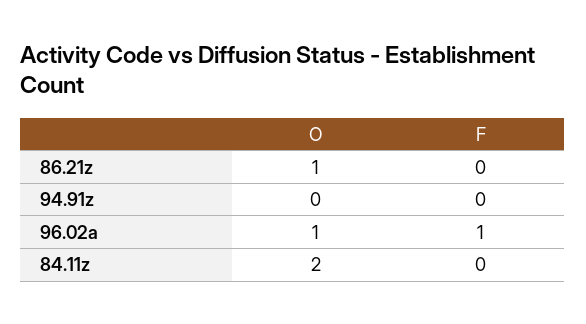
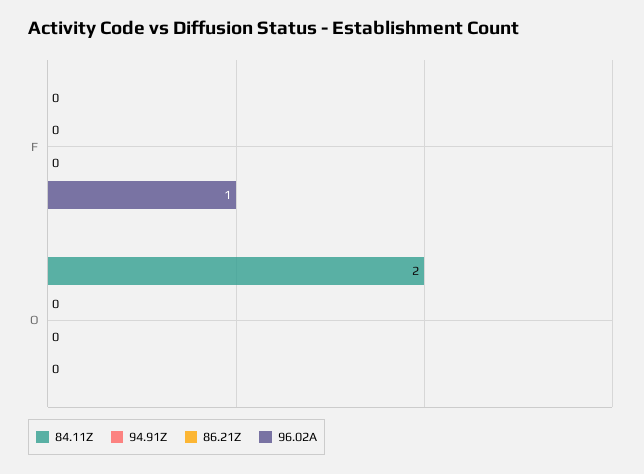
  {
    "86.21z": {
-     "O": 1,
+     "O": 0,
      "F": 0
    },
    "94.91z": {
      "O": 0,
      "F": 0
    },
    "96.02a": {
-     "O": 1,
+     "O": 0,
      "F": 1
    },
    "84.11z": {
      "O": 2,
      "F": 0
    }
  }

